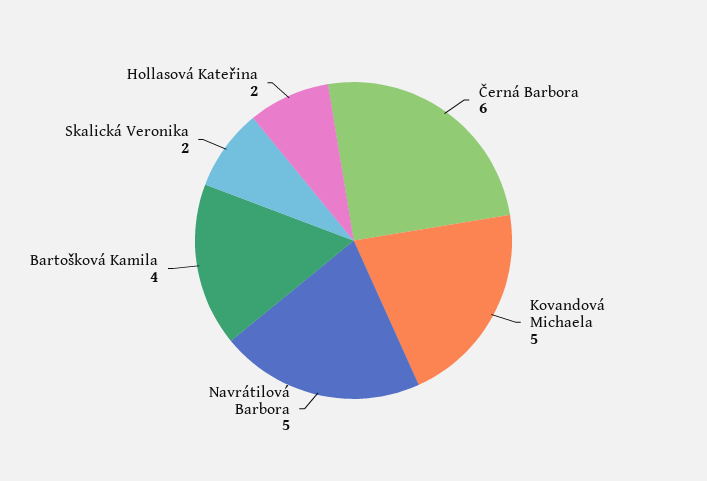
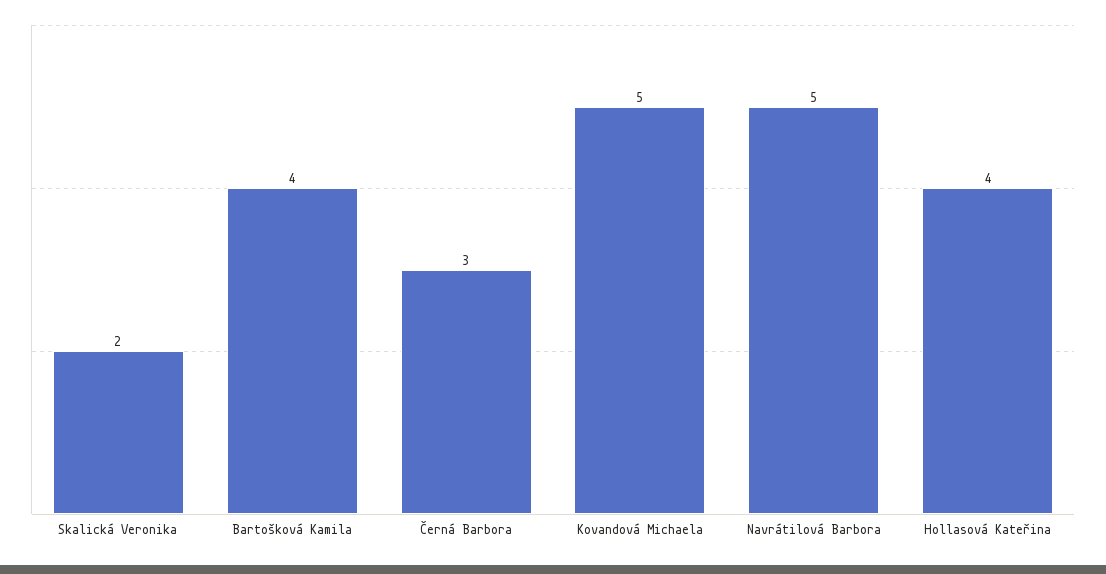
  {
-   "Černá Barbora": 6,
+   "Černá Barbora": 3,
    "Kovandová Michaela": 5,
    "Navrátilová Barbora": 5,
    "Bartošková Kamila": 4,
    "Skalická Veronika": 2,
-   "Hollasová Kateřina": 2
+   "Hollasová Kateřina": 4
  }

